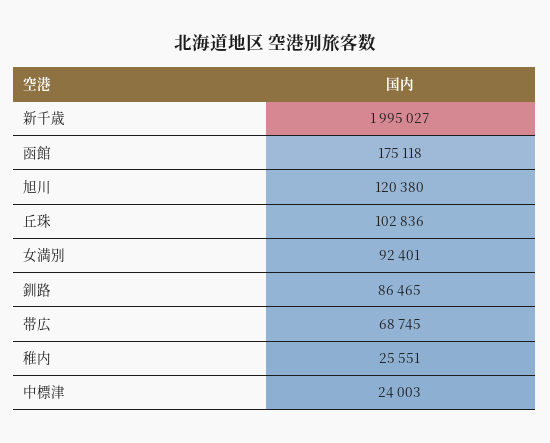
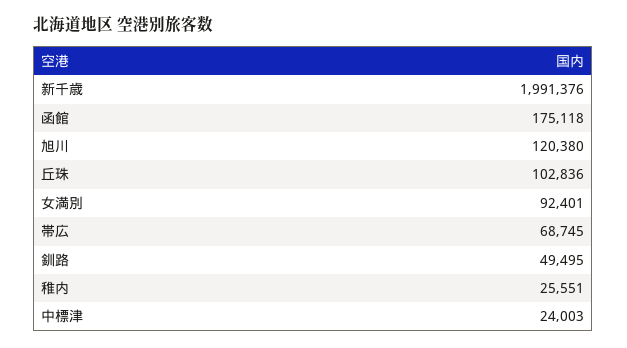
  {
-   "新千歳": 1995027,
+   "新千歳": 1991376,
    "函館": 175118,
    "旭川": 120380,
    "丘珠": 102836,
    "女満別": 92401,
-   "釧路": 86465,
+   "釧路": 49495,
    "帯広": 68745,
    "稚内": 25551,
    "中標津": 24003
  }

